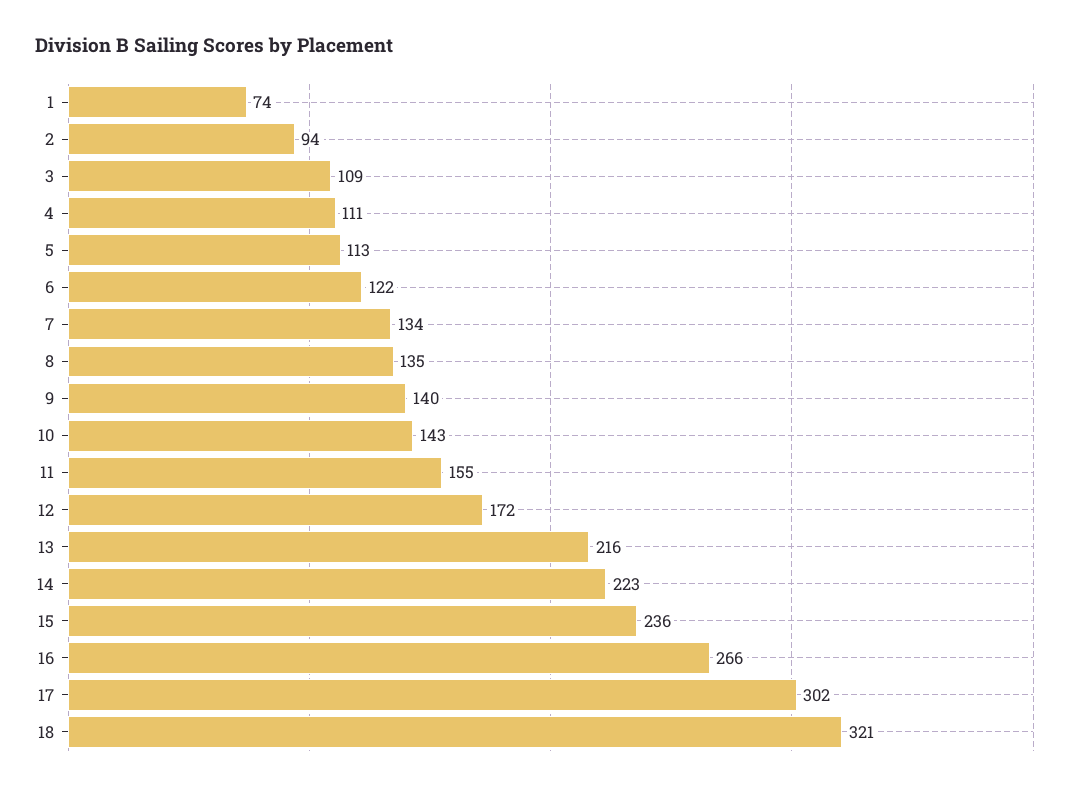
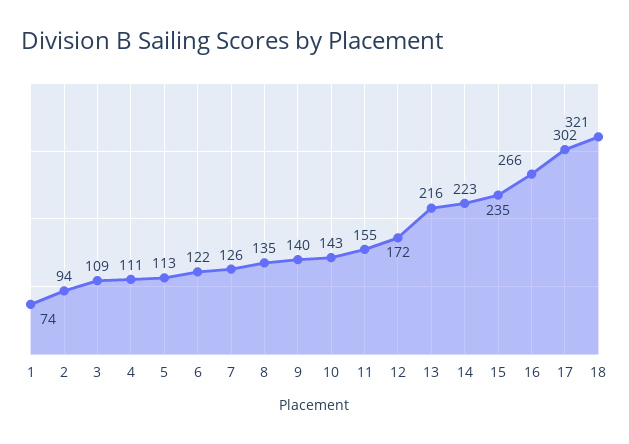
  {
    "1": 74,
    "2": 94,
    "3": 109,
    "4": 111,
    "5": 113,
    "6": 122,
-   "7": 134,
+   "7": 126,
    "8": 135,
    "9": 140,
    "10": 143,
    "11": 155,
    "12": 172,
    "13": 216,
    "14": 223,
-   "15": 236,
+   "15": 235,
    "16": 266,
    "17": 302,
    "18": 321
  }

